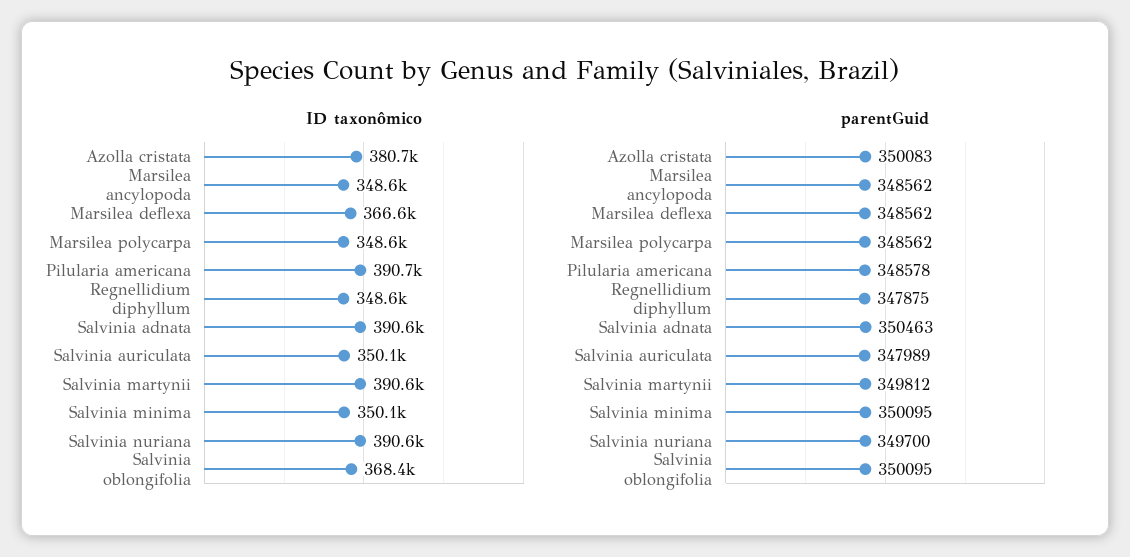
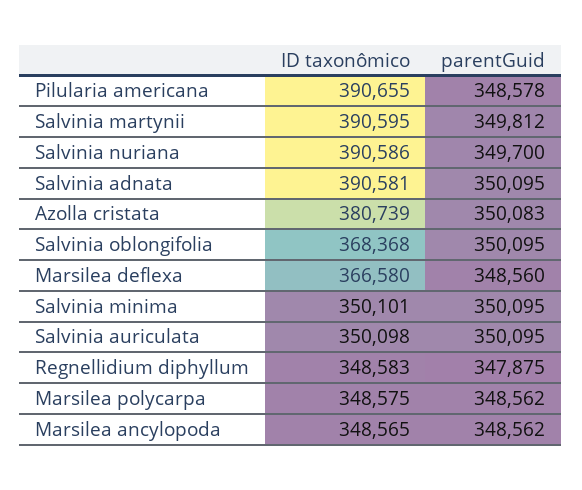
  {
    "ID taxonômico": {
      "Azolla cristata": 380739,
      "Marsilea ancylopoda": 348565,
      "Marsilea deflexa": 366580,
      "Marsilea polycarpa": 348575,
      "Pilularia americana": 390655,
      "Regnellidium diphyllum": 348583,
      "Salvinia adnata": 390581,
      "Salvinia auriculata": 350098,
      "Salvinia martynii": 390595,
      "Salvinia minima": 350101,
      "Salvinia nuriana": 390586,
      "Salvinia oblongifolia": 368368
    },
    "parentGuid": {
      "Azolla cristata": 350083,
      "Marsilea ancylopoda": 348562,
-     "Marsilea deflexa": 348562,
+     "Marsilea deflexa": 348560,
      "Marsilea polycarpa": 348562,
      "Pilularia americana": 348578,
      "Regnellidium diphyllum": 347875,
-     "Salvinia adnata": 350463,
+     "Salvinia adnata": 350095,
-     "Salvinia auriculata": 347989,
+     "Salvinia auriculata": 350095,
      "Salvinia martynii": 349812,
      "Salvinia minima": 350095,
      "Salvinia nuriana": 349700,
      "Salvinia oblongifolia": 350095
    }
  }

